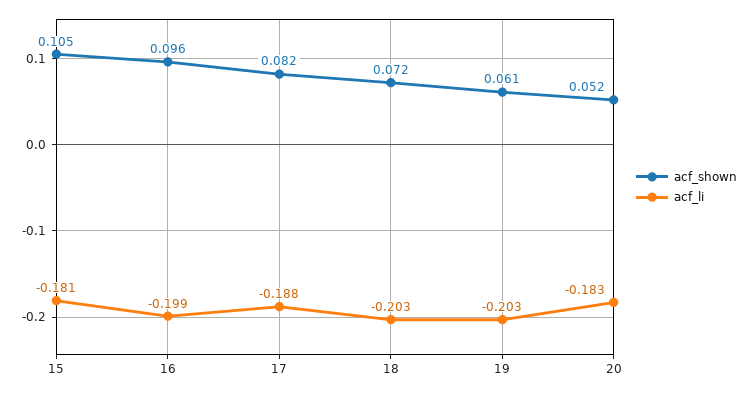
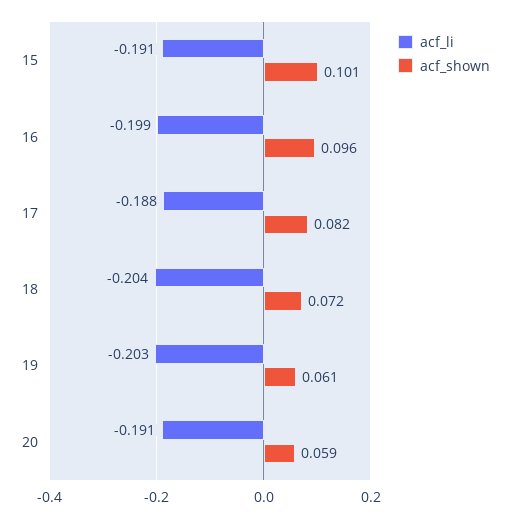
  {
    "acf_shown": {
-     "15": 0.105,
+     "15": 0.101,
      "16": 0.096,
      "17": 0.082,
      "18": 0.072,
      "19": 0.061,
-     "20": 0.052
+     "20": 0.059
    },
    "acf_li": {
-     "15": -0.181,
+     "15": -0.191,
      "16": -0.199,
      "17": -0.188,
-     "18": -0.203,
+     "18": -0.204,
      "19": -0.203,
-     "20": -0.183
+     "20": -0.191
    }
  }

